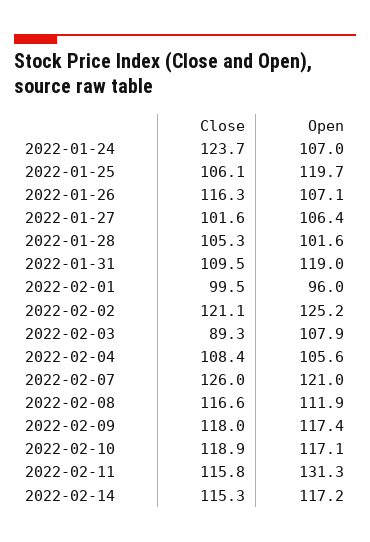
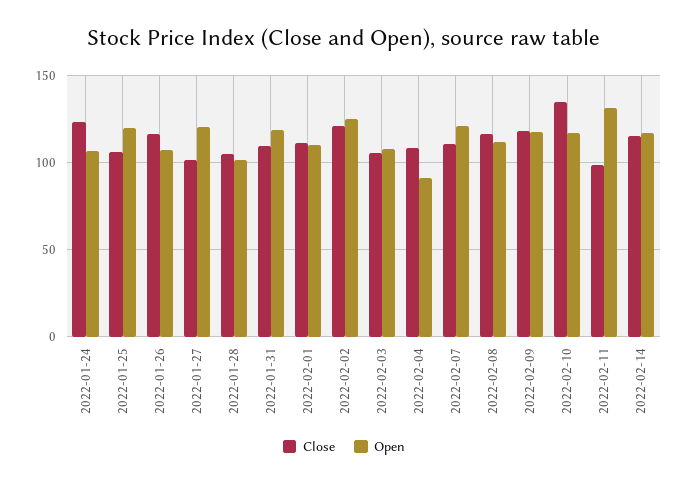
  {
    "Close": {
      "2022-01-24": 123.7,
      "2022-01-25": 106.1,
      "2022-01-26": 116.3,
      "2022-01-27": 101.6,
      "2022-01-28": 105.3,
      "2022-01-31": 109.5,
-     "2022-02-01": 99.5,
+     "2022-02-01": 110,
      "2022-02-02": 121.1,
-     "2022-02-03": 89.3,
+     "2022-02-03": 105,
      "2022-02-04": 108.4,
-     "2022-02-07": 126,
+     "2022-02-07": 110,
      "2022-02-08": 116.6,
      "2022-02-09": 118,
-     "2022-02-10": 118.9,
+     "2022-02-10": 135,
-     "2022-02-11": 115.8,
+     "2022-02-11": 100,
      "2022-02-14": 115.3
    },
    "Open": {
      "2022-01-24": 107,
      "2022-01-25": 119.7,
      "2022-01-26": 107.1,
-     "2022-01-27": 106.4,
+     "2022-01-27": 120,
      "2022-01-28": 101.6,
      "2022-01-31": 119,
-     "2022-02-01": 96,
+     "2022-02-01": 110,
      "2022-02-02": 125.2,
      "2022-02-03": 107.9,
-     "2022-02-04": 105.6,
+     "2022-02-04": 90,
      "2022-02-07": 121,
      "2022-02-08": 111.9,
      "2022-02-09": 117.4,
      "2022-02-10": 117.1,
      "2022-02-11": 131.3,
      "2022-02-14": 117.2
    }
  }

